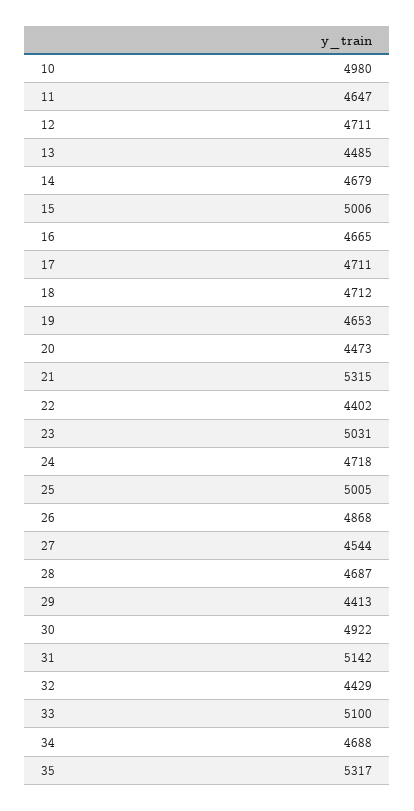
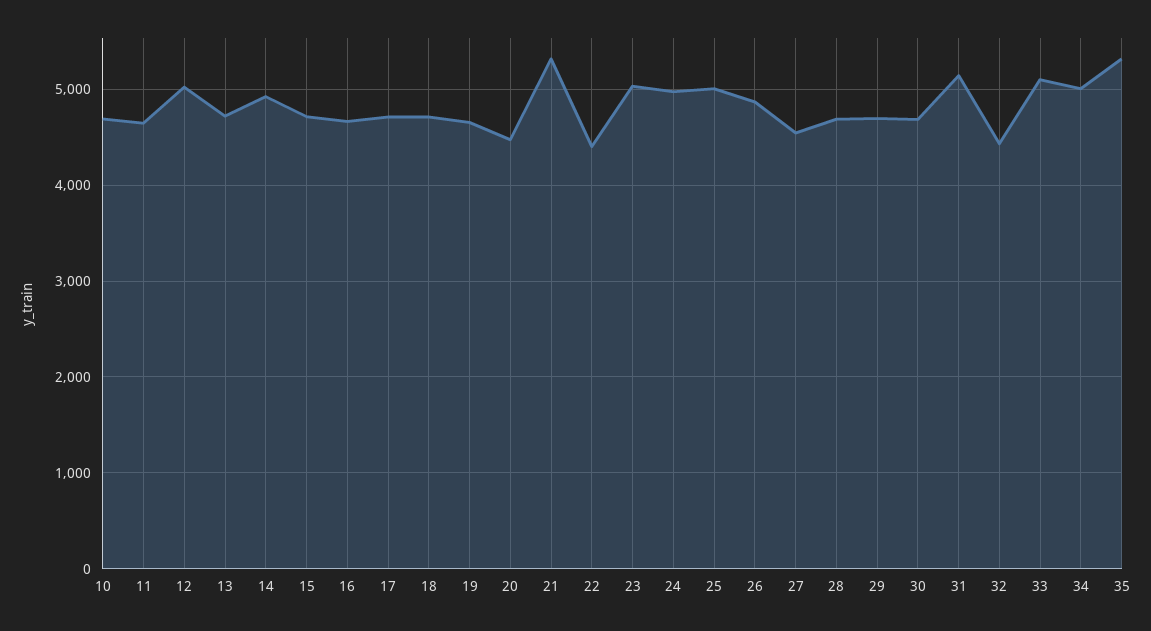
  {
-   "10": 4980,
+   "10": 4700,
    "11": 4647,
-   "12": 4711,
+   "12": 5000,
-   "13": 4485,
+   "13": 4700,
-   "14": 4679,
+   "14": 4900,
-   "15": 5006,
+   "15": 4700,
    "16": 4665,
    "17": 4711,
    "18": 4712,
    "19": 4653,
    "20": 4473,
    "21": 5315,
    "22": 4402,
    "23": 5031,
-   "24": 4718,
+   "24": 5000,
    "25": 5005,
    "26": 4868,
    "27": 4544,
    "28": 4687,
-   "29": 4413,
+   "29": 4700,
-   "30": 4922,
+   "30": 4700,
    "31": 5142,
    "32": 4429,
    "33": 5100,
-   "34": 4688,
+   "34": 5000,
    "35": 5317
  }

